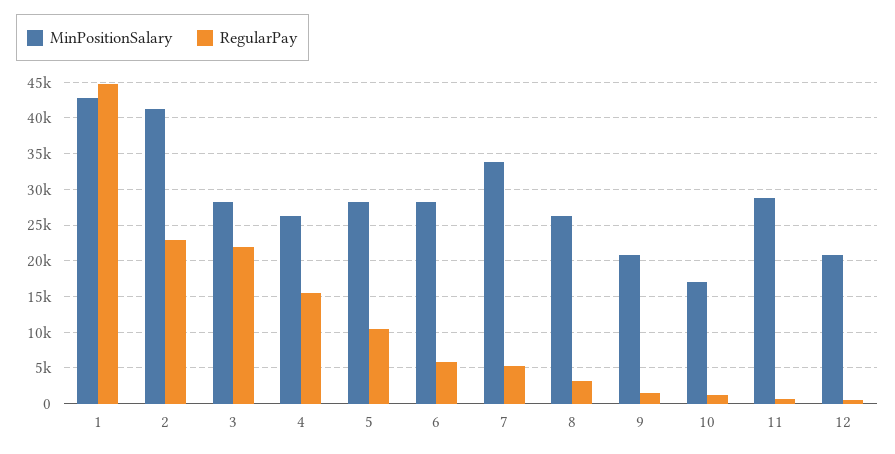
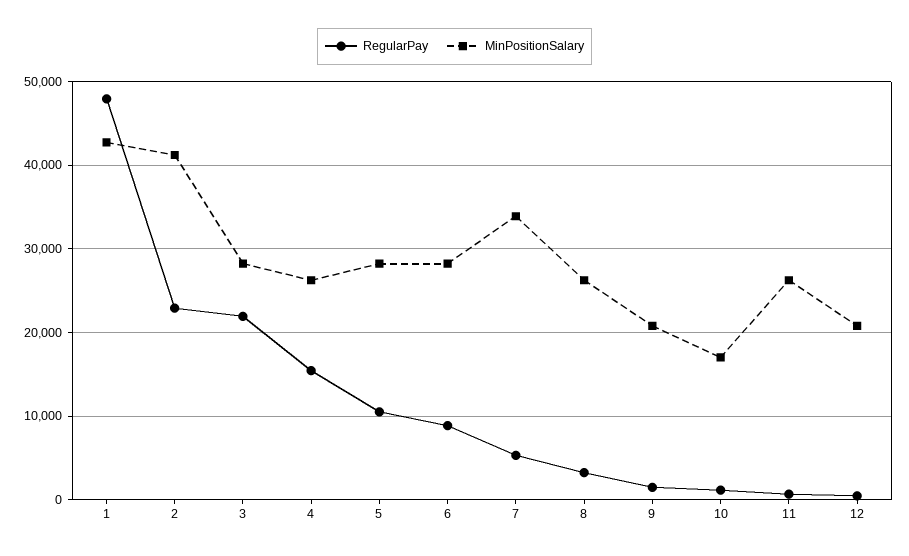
  {
    "MinPositionSalary": {
      "1": 43000,
      "2": 41000,
      "3": 28000,
      "4": 26000,
      "5": 28000,
      "6": 28000,
      "7": 34000,
      "8": 26000,
      "9": 21000,
      "10": 17000,
-     "11": 29000,
+     "11": 26000,
      "12": 21000
    },
    "RegularPay": {
-     "1": 45000,
+     "1": 48000,
      "2": 23000,
      "3": 22000,
      "4": 15000,
      "5": 11000,
-     "6": 6000,
+     "6": 9000,
      "7": 5000,
      "8": 3000,
      "9": 1000,
      "10": 1000,
      "11": 1000,
      "12": 0
    }
  }

